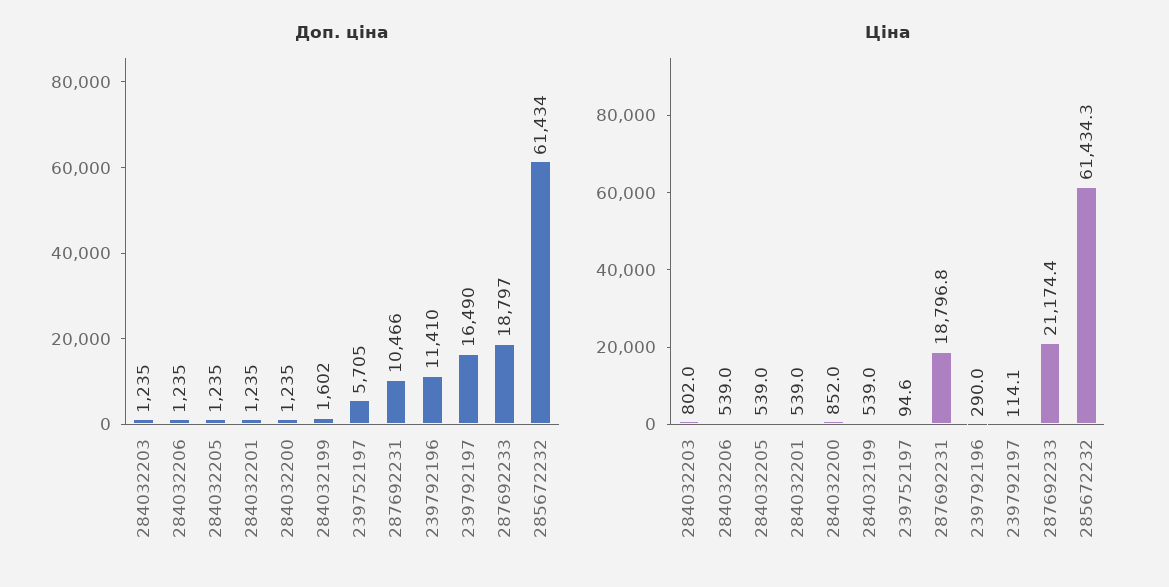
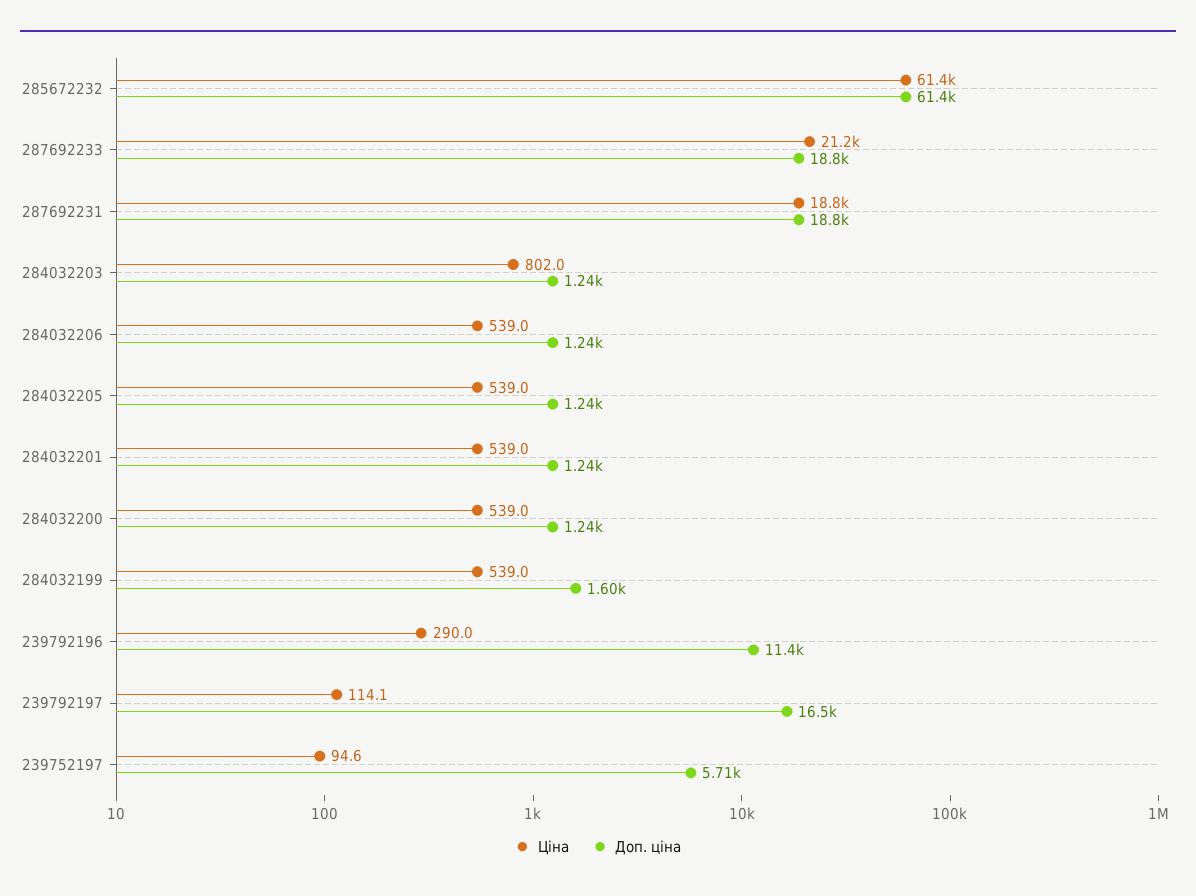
  {
    "Доп. ціна": {
      "284032203": 1235,
      "284032206": 1235,
      "284032205": 1235,
      "284032201": 1235,
      "284032200": 1235,
      "284032199": 1602,
      "239752197": 5705,
-     "287692231": 10466,
+     "287692231": 18800,
      "239792196": 11410,
      "239792197": 16490,
      "287692233": 18797,
      "285672232": 61434
    },
    "Ціна": {
      "284032203": 802,
      "284032206": 539,
      "284032205": 539,
      "284032201": 539,
-     "284032200": 852,
+     "284032200": 539,
      "284032199": 539,
      "239752197": 94.6,
      "287692231": 18796.8,
      "239792196": 290,
      "239792197": 114.1,
      "287692233": 21174.4,
      "285672232": 61434.3
    }
  }

